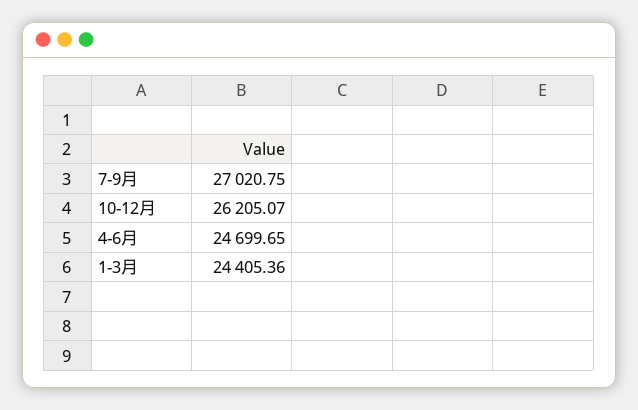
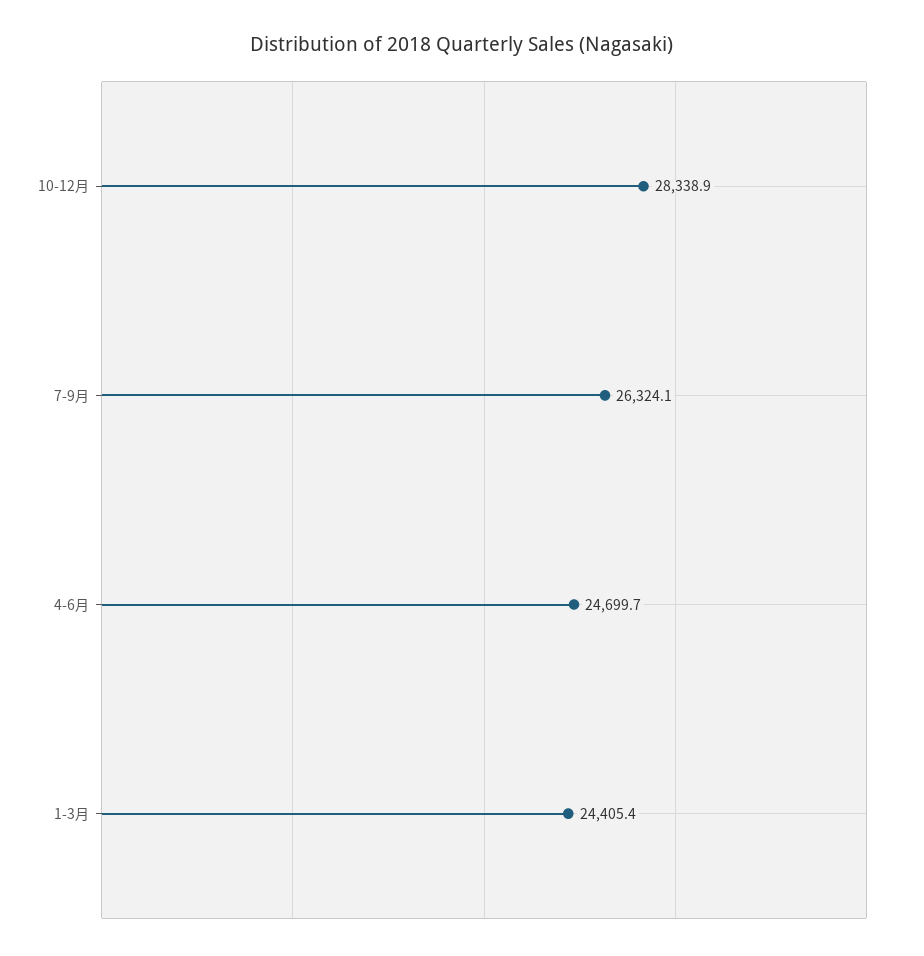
  {
-   "7-9月": 27020.75,
+   "7-9月": 26324.1,
-   "10-12月": 26205.07,
+   "10-12月": 28338.9,
    "4-6月": 24699.65,
    "1-3月": 24405.36
  }

